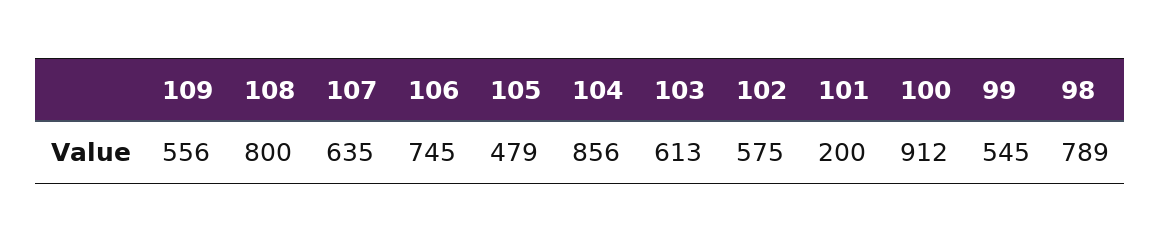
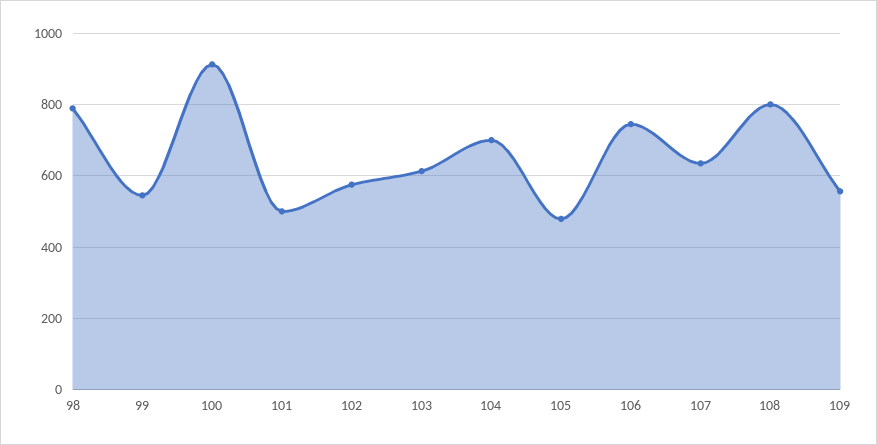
  {
    "109": 556,
    "108": 800,
    "107": 635,
    "106": 745,
    "105": 479,
-   "104": 856,
+   "104": 700,
    "103": 613,
    "102": 575,
-   "101": 200,
+   "101": 500,
    "100": 912,
    "99": 545,
    "98": 789
  }

